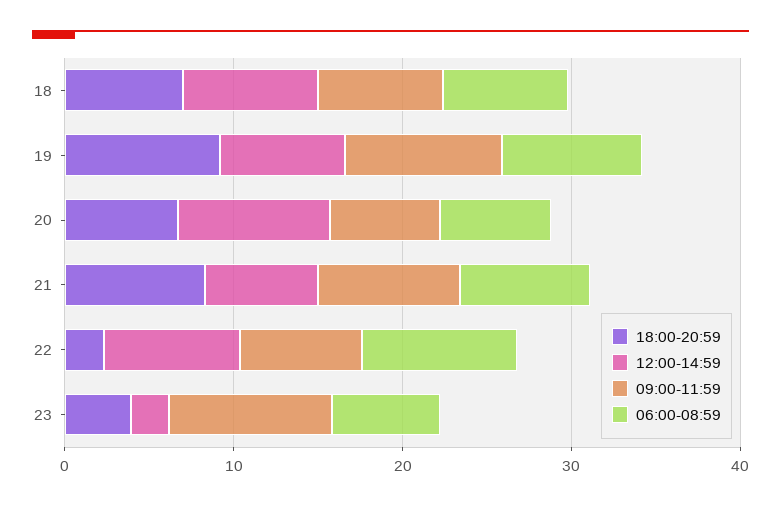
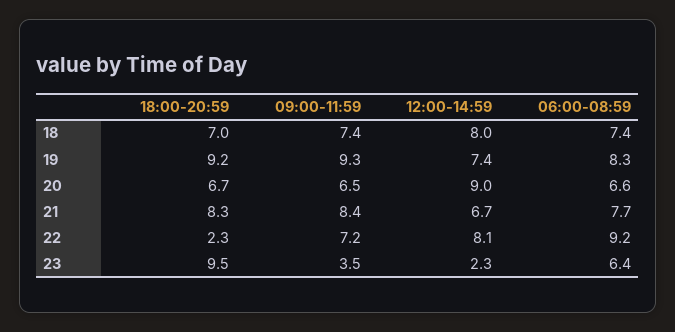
  {
    "18:00-20:59": {
      "18": 7,
      "19": 9.2,
      "20": 6.7,
      "21": 8.3,
      "22": 2.3,
-     "23": 4
+     "23": 9.5
    },
    "12:00-14:59": {
      "18": 8,
      "19": 7.4,
      "20": 9,
      "21": 6.7,
      "22": 8.1,
      "23": 2.3
    },
    "09:00-11:59": {
      "18": 7.4,
      "19": 9.3,
      "20": 6.5,
      "21": 8.4,
      "22": 7.2,
-     "23": 10
+     "23": 3.5
    },
    "06:00-08:59": {
      "18": 7.4,
      "19": 8.3,
      "20": 6.6,
      "21": 7.7,
      "22": 9.2,
      "23": 6.4
    }
  }

